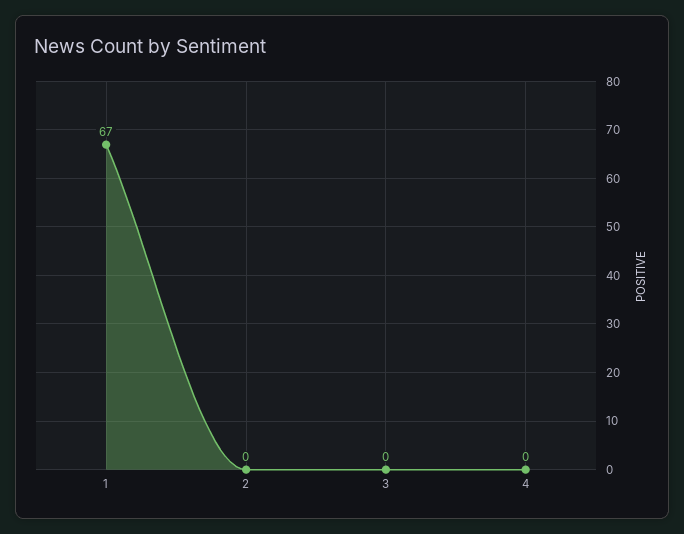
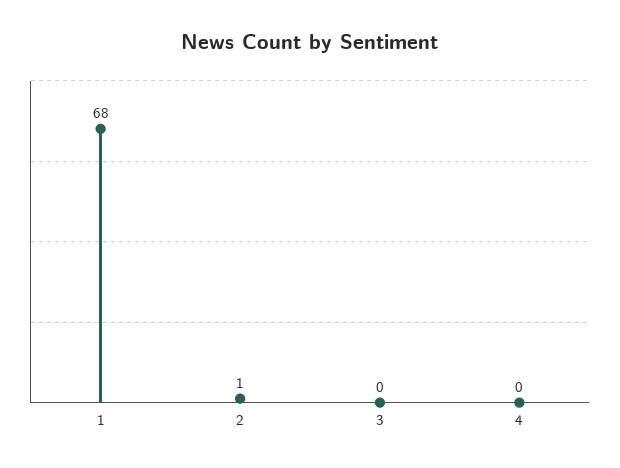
  {
-   "1": 67,
+   "1": 68,
-   "2": 0,
+   "2": 1,
    "3": 0,
    "4": 0
  }

